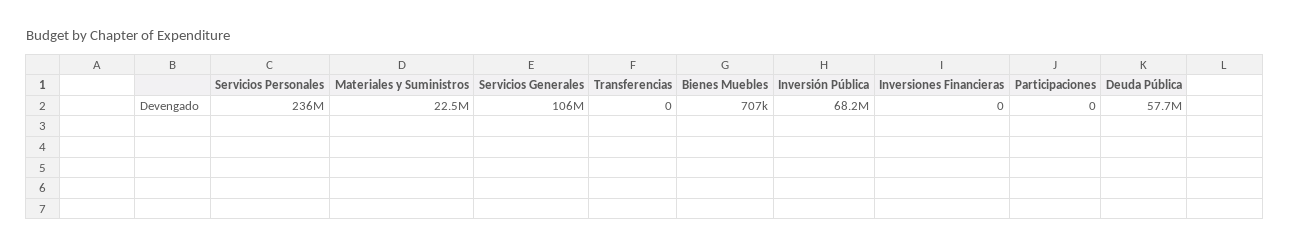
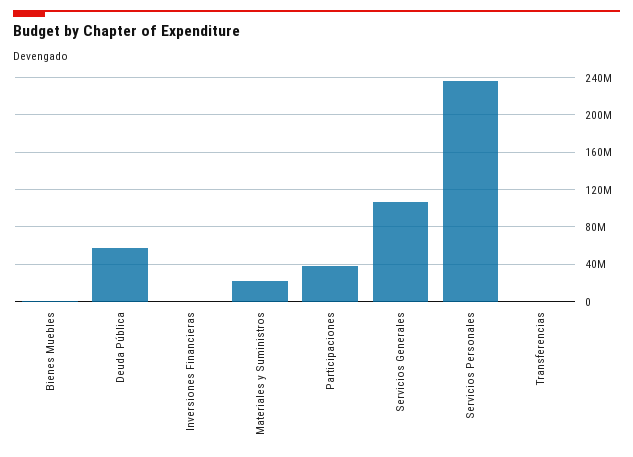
  {
    "Servicios Personales": 236000000,
    "Materiales y Suministros": 22500000,
    "Servicios Generales": 106000000,
    "Transferencias": 0,
    "Bienes Muebles": 707000,
-   "Inversión Pública": 68200000,
    "Inversiones Financieras": 0,
-   "Participaciones": 0,
+   "Participaciones": 40000000,
    "Deuda Pública": 57700000
  }

